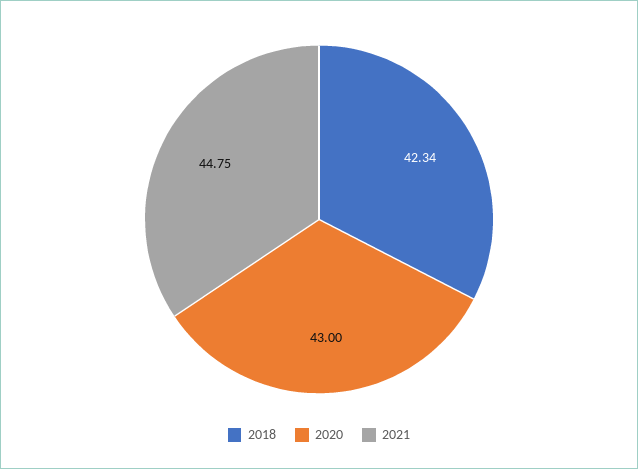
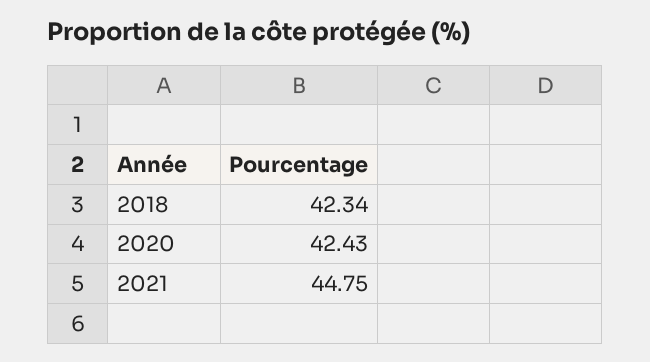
  {
    "2018": 42.34,
-   "2020": 43,
+   "2020": 42.43,
    "2021": 44.75
  }

